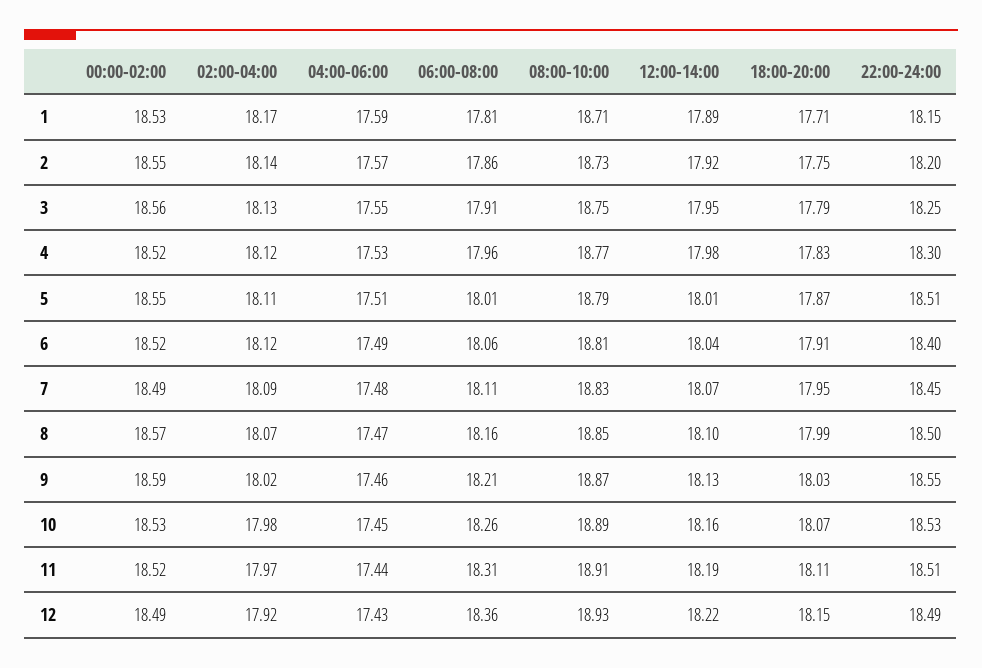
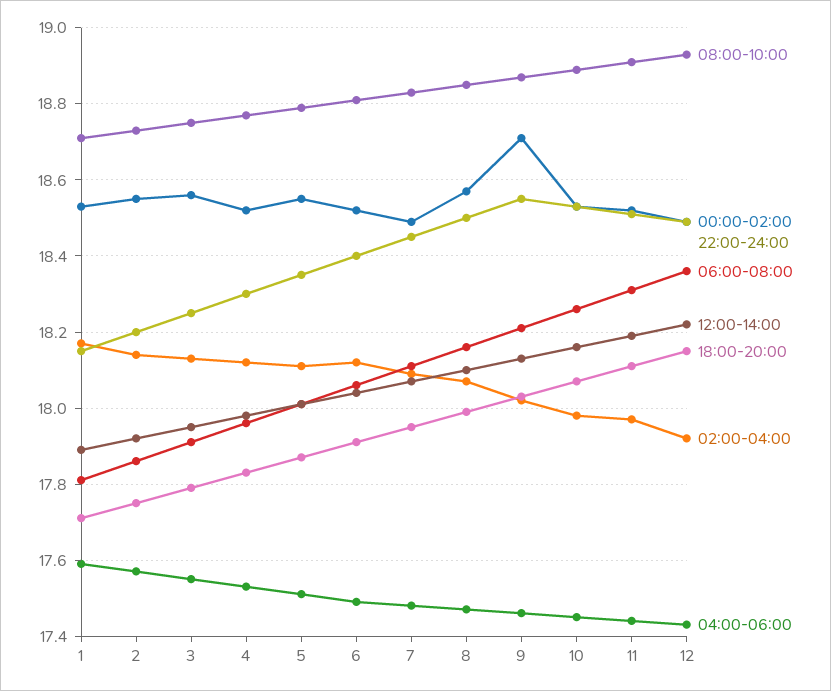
  {
    "00:00-02:00": {
      "1": 18.53,
      "2": 18.55,
      "3": 18.56,
      "4": 18.52,
      "5": 18.55,
      "6": 18.52,
      "7": 18.49,
      "8": 18.57,
-     "9": 18.59,
+     "9": 18.7,
      "10": 18.53,
      "11": 18.52,
      "12": 18.49
    },
    "02:00-04:00": {
      "1": 18.17,
      "2": 18.14,
      "3": 18.13,
      "4": 18.12,
      "5": 18.11,
      "6": 18.12,
      "7": 18.09,
      "8": 18.07,
      "9": 18.02,
      "10": 17.98,
      "11": 17.97,
      "12": 17.92
    },
    "04:00-06:00": {
      "1": 17.59,
      "2": 17.57,
      "3": 17.55,
      "4": 17.53,
      "5": 17.51,
      "6": 17.49,
      "7": 17.48,
      "8": 17.47,
      "9": 17.46,
      "10": 17.45,
      "11": 17.44,
      "12": 17.43
    },
    "06:00-08:00": {
      "1": 17.81,
      "2": 17.86,
      "3": 17.91,
      "4": 17.96,
      "5": 18.01,
      "6": 18.06,
      "7": 18.11,
      "8": 18.16,
      "9": 18.21,
      "10": 18.26,
      "11": 18.31,
      "12": 18.36
    },
    "08:00-10:00": {
      "1": 18.71,
      "2": 18.73,
      "3": 18.75,
      "4": 18.77,
      "5": 18.79,
      "6": 18.81,
      "7": 18.83,
      "8": 18.85,
      "9": 18.87,
      "10": 18.89,
      "11": 18.91,
      "12": 18.93
    },
    "12:00-14:00": {
      "1": 17.89,
      "2": 17.92,
      "3": 17.95,
      "4": 17.98,
      "5": 18.01,
      "6": 18.04,
      "7": 18.07,
      "8": 18.1,
      "9": 18.13,
      "10": 18.16,
      "11": 18.19,
      "12": 18.22
    },
    "18:00-20:00": {
      "1": 17.71,
      "2": 17.75,
      "3": 17.79,
      "4": 17.83,
      "5": 17.87,
      "6": 17.91,
      "7": 17.95,
      "8": 17.99,
      "9": 18.03,
      "10": 18.07,
      "11": 18.11,
      "12": 18.15
    },
    "22:00-24:00": {
      "1": 18.15,
      "2": 18.2,
      "3": 18.25,
      "4": 18.3,
-     "5": 18.51,
+     "5": 18.35,
      "6": 18.4,
      "7": 18.45,
      "8": 18.5,
      "9": 18.55,
      "10": 18.53,
      "11": 18.51,
      "12": 18.49
    }
  }

